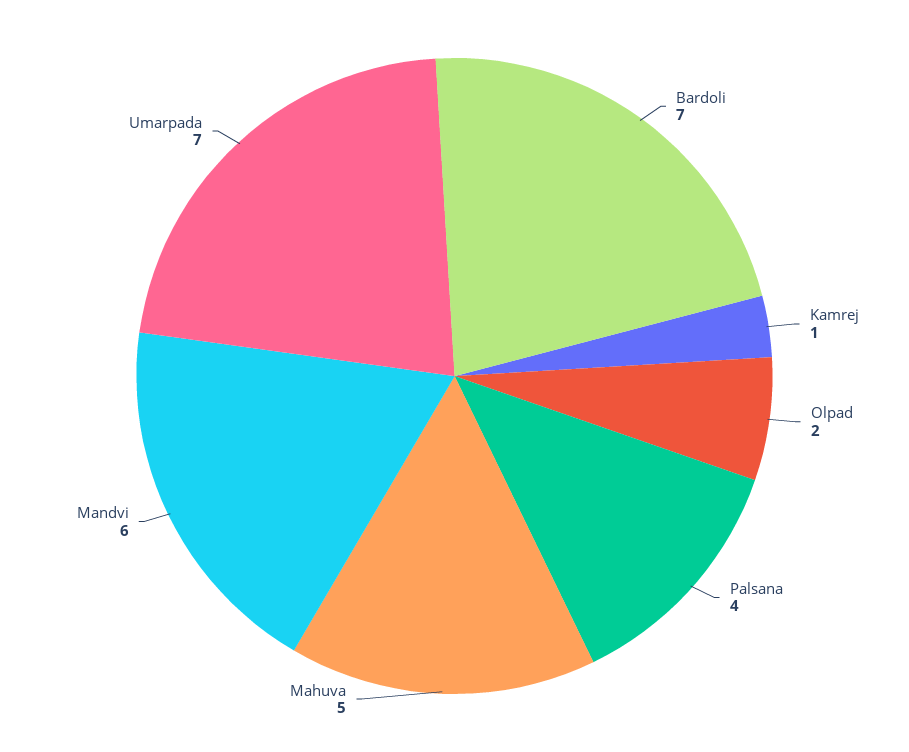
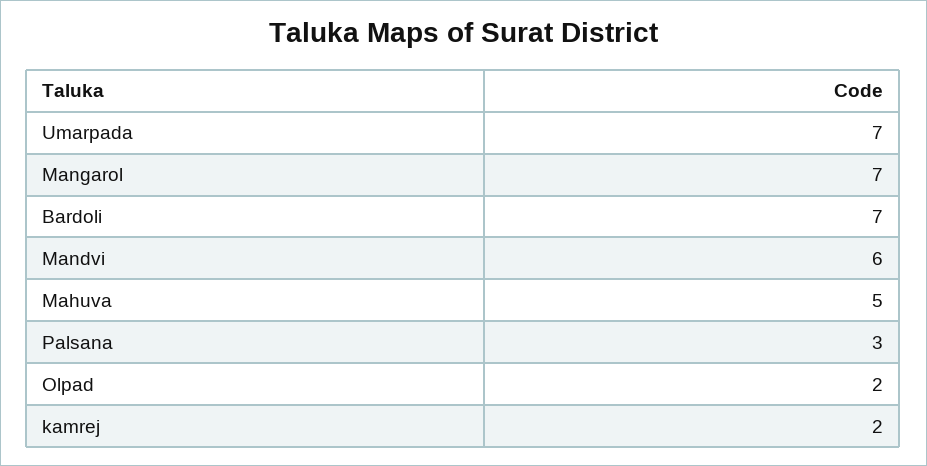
  {
    "Bardoli": 7,
-   "Kamrej": 1,
+   "Kamrej": 2,
    "Olpad": 2,
-   "Palsana": 4,
+   "Palsana": 3,
    "Mahuva": 5,
    "Mandvi": 6,
-   "Umarpada": 7
+   "Umarpada": 7,
+   "Mangarol": 7
  }

